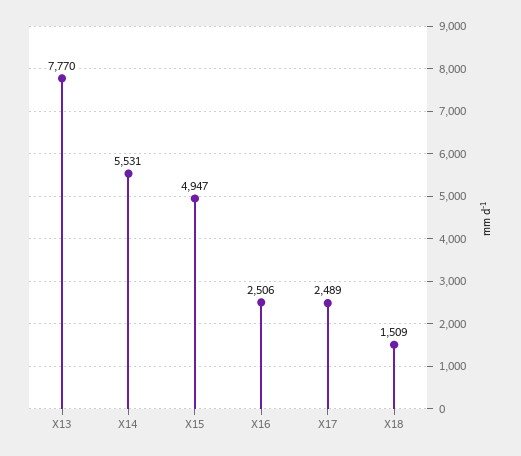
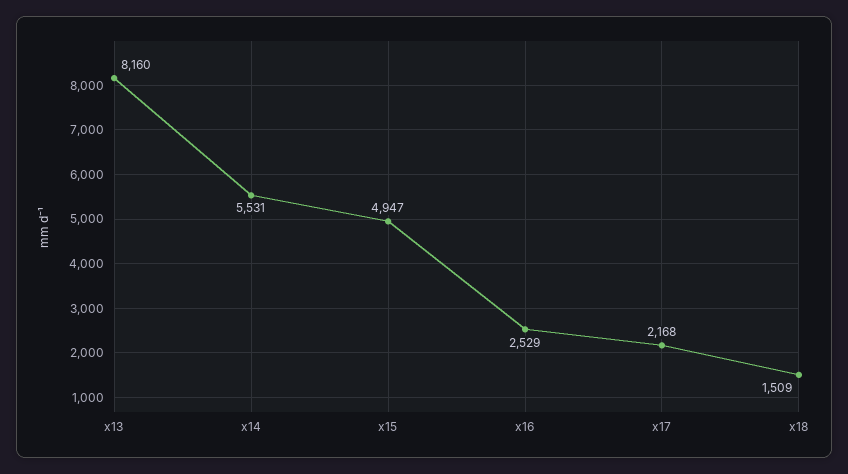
  {
-   "X13": 7770,
+   "X13": 8160,
    "X14": 5531,
    "X15": 4947,
-   "X16": 2506,
+   "X16": 2529,
-   "X17": 2489,
+   "X17": 2168,
    "X18": 1509
  }

